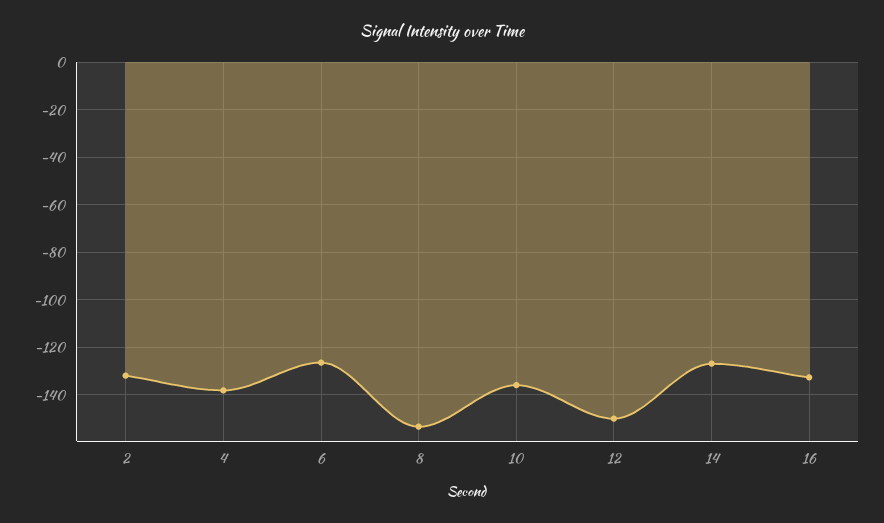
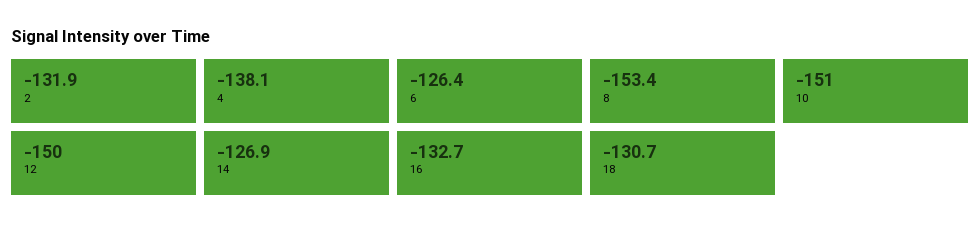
  {
    "2": -131.9,
    "4": -138.1,
    "6": -126.4,
    "8": -153.4,
-   "10": -135,
+   "10": -151,
    "12": -150,
    "14": -126.9,
-   "16": -132.7
+   "16": -132.7,
+   "18": -130.7
  }

